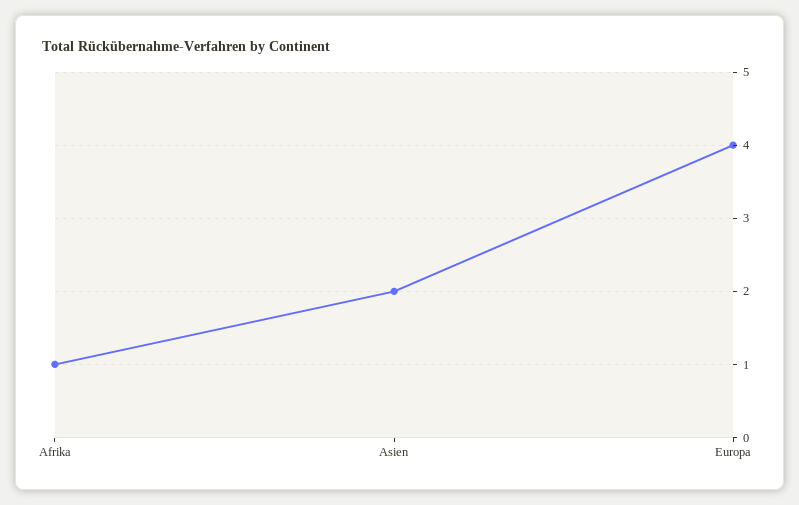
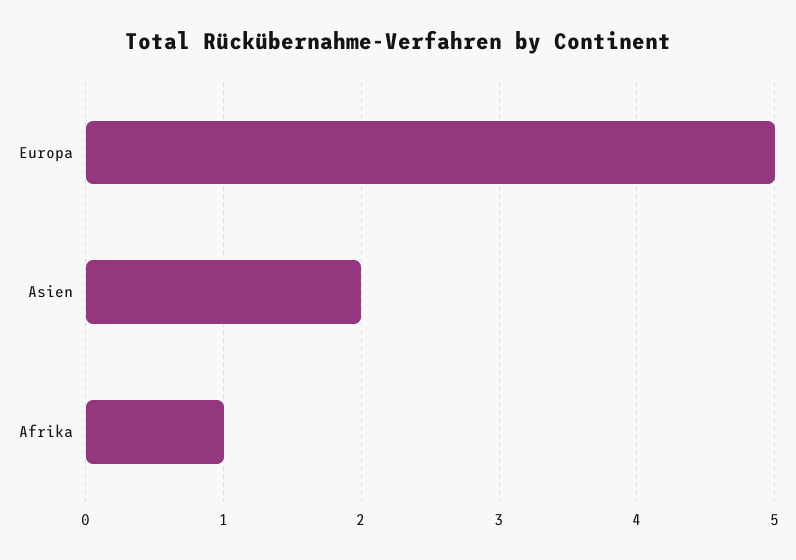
  {
    "Afrika": 1,
    "Asien": 2,
-   "Europa": 4
+   "Europa": 5
  }

